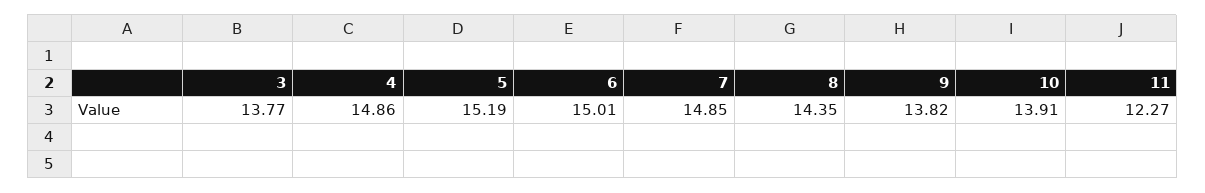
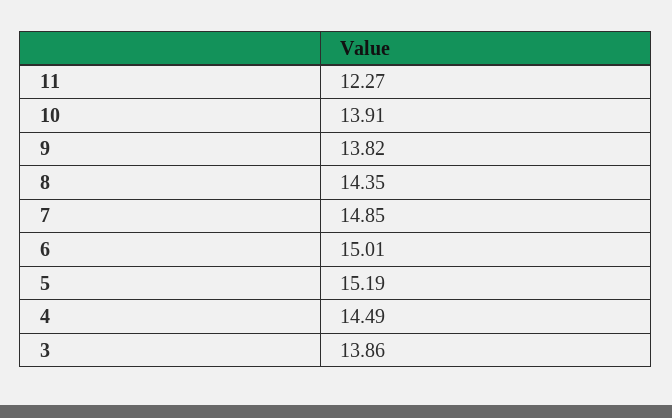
  {
-   "3": 13.77,
+   "3": 13.86,
-   "4": 14.86,
+   "4": 14.49,
    "5": 15.19,
    "6": 15.01,
    "7": 14.85,
    "8": 14.35,
    "9": 13.82,
    "10": 13.91,
    "11": 12.27
  }

